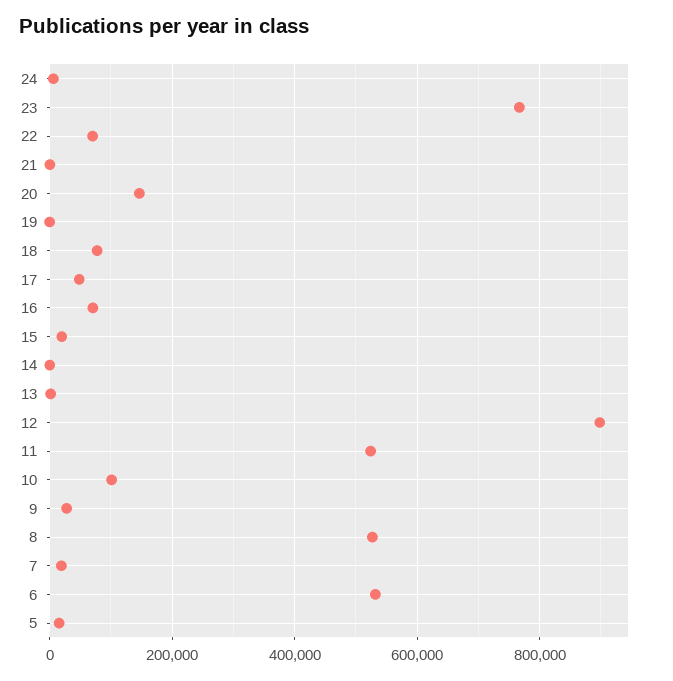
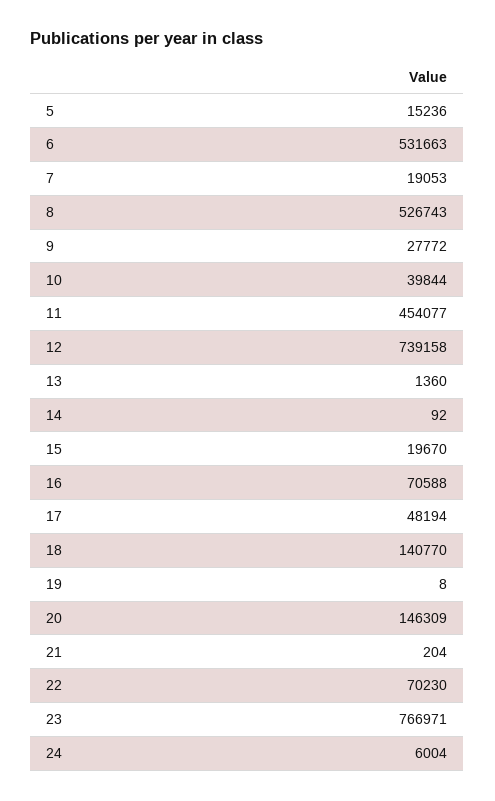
  {
    "24": 6004,
    "23": 766971,
    "22": 70230,
    "21": 204,
    "20": 146309,
    "19": 8,
-   "18": 80000,
+   "18": 140770,
    "17": 48194,
    "16": 70588,
    "15": 19670,
    "14": 92,
    "13": 1360,
-   "12": 900000,
+   "12": 739158,
-   "11": 520000,
+   "11": 454077,
-   "10": 100000,
+   "10": 39844,
    "9": 27772,
    "8": 526743,
    "7": 19053,
    "6": 531663,
    "5": 15236
  }

